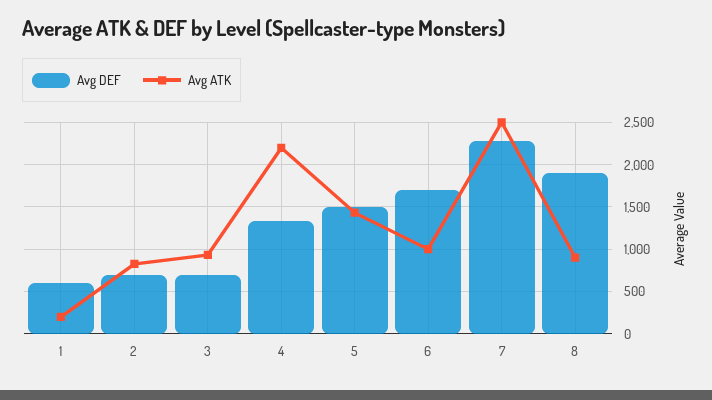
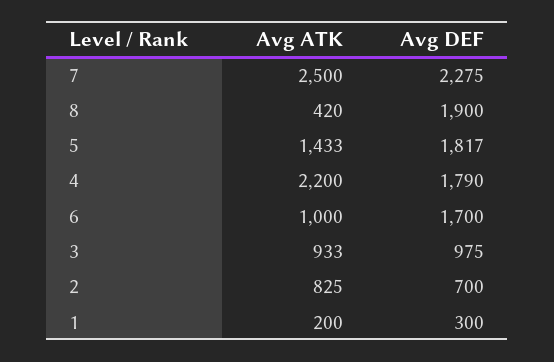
  {
    "Avg DEF": {
-     "1": 600,
+     "1": 300,
      "2": 700,
-     "3": 700,
+     "3": 975,
-     "4": 1300,
+     "4": 1790,
-     "5": 1500,
+     "5": 1817,
      "6": 1700,
      "7": 2275,
      "8": 1900
    },
    "Avg ATK": {
      "1": 200,
      "2": 825,
      "3": 933,
      "4": 2200,
      "5": 1433,
      "6": 1000,
      "7": 2500,
-     "8": 900
+     "8": 420
    }
  }

